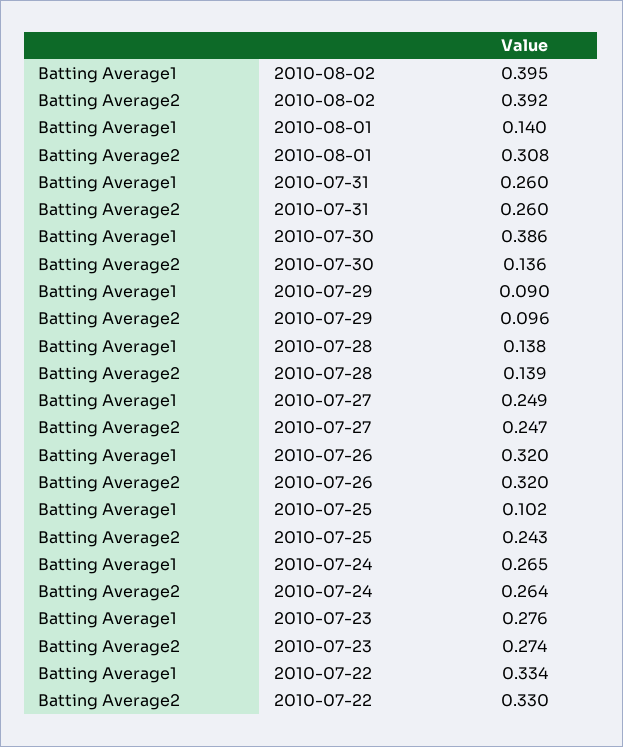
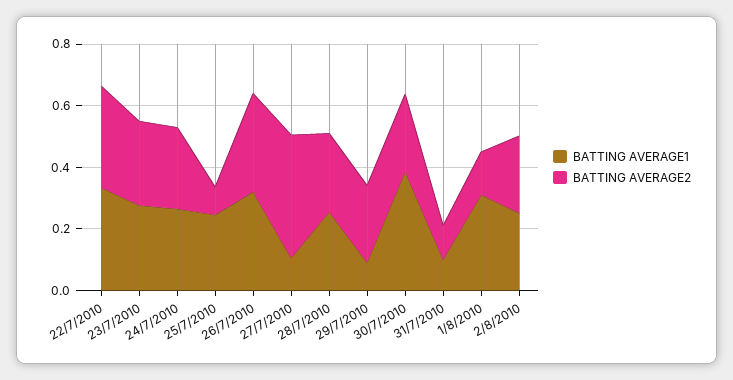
  {
    "Batting Average1": {
-     "2010-08-02": 0.395,
+     "2010-08-02": 0.25,
-     "2010-08-01": 0.14,
+     "2010-08-01": 0.3,
-     "2010-07-31": 0.26,
+     "2010-07-31": 0.1,
      "2010-07-30": 0.386,
      "2010-07-29": 0.09,
-     "2010-07-28": 0.138,
+     "2010-07-28": 0.25,
-     "2010-07-27": 0.249,
+     "2010-07-27": 0.1,
      "2010-07-26": 0.32,
-     "2010-07-25": 0.102,
+     "2010-07-25": 0.25,
      "2010-07-24": 0.265,
      "2010-07-23": 0.276,
      "2010-07-22": 0.334
    },
    "Batting Average2": {
-     "2010-08-02": 0.392,
+     "2010-08-02": 0.25,
-     "2010-08-01": 0.308,
+     "2010-08-01": 0.15,
-     "2010-07-31": 0.26,
+     "2010-07-31": 0.1,
-     "2010-07-30": 0.136,
+     "2010-07-30": 0.25,
-     "2010-07-29": 0.096,
+     "2010-07-29": 0.25,
-     "2010-07-28": 0.139,
+     "2010-07-28": 0.25,
-     "2010-07-27": 0.247,
+     "2010-07-27": 0.4,
      "2010-07-26": 0.32,
-     "2010-07-25": 0.243,
+     "2010-07-25": 0.1,
      "2010-07-24": 0.264,
      "2010-07-23": 0.274,
      "2010-07-22": 0.33
    }
  }

